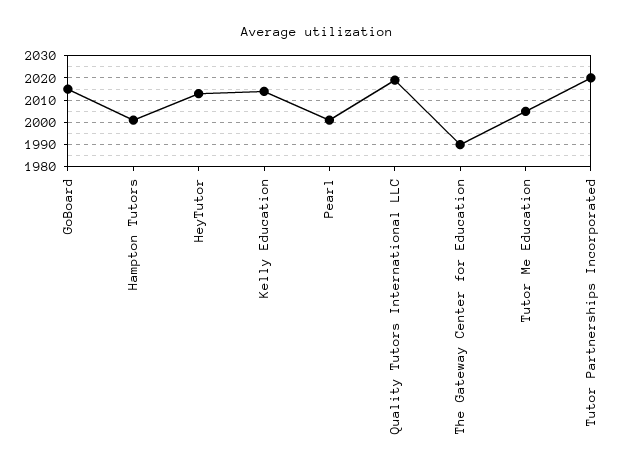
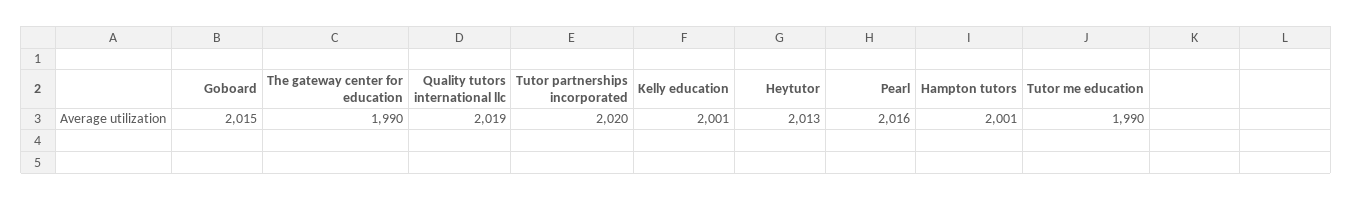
  {
    "GoBoard": 2015,
    "Hampton Tutors": 2001,
    "HeyTutor": 2013,
-   "Kelly Education": 2015,
+   "Kelly Education": 2001,
-   "Pearl": 2000,
+   "Pearl": 2016,
    "Quality Tutors International LLC": 2019,
    "The Gateway Center for Education": 1990,
-   "Tutor Me Education": 2005,
+   "Tutor Me Education": 1990,
    "Tutor Partnerships Incorporated": 2020
  }

